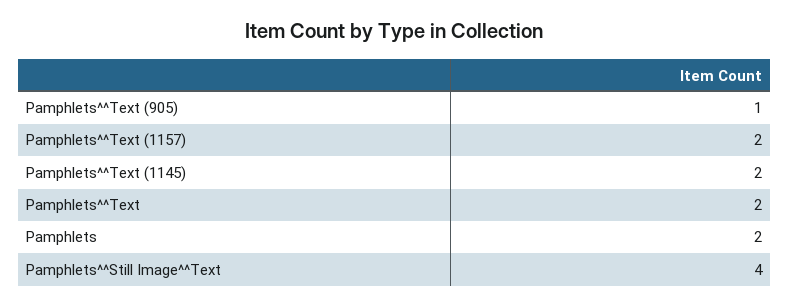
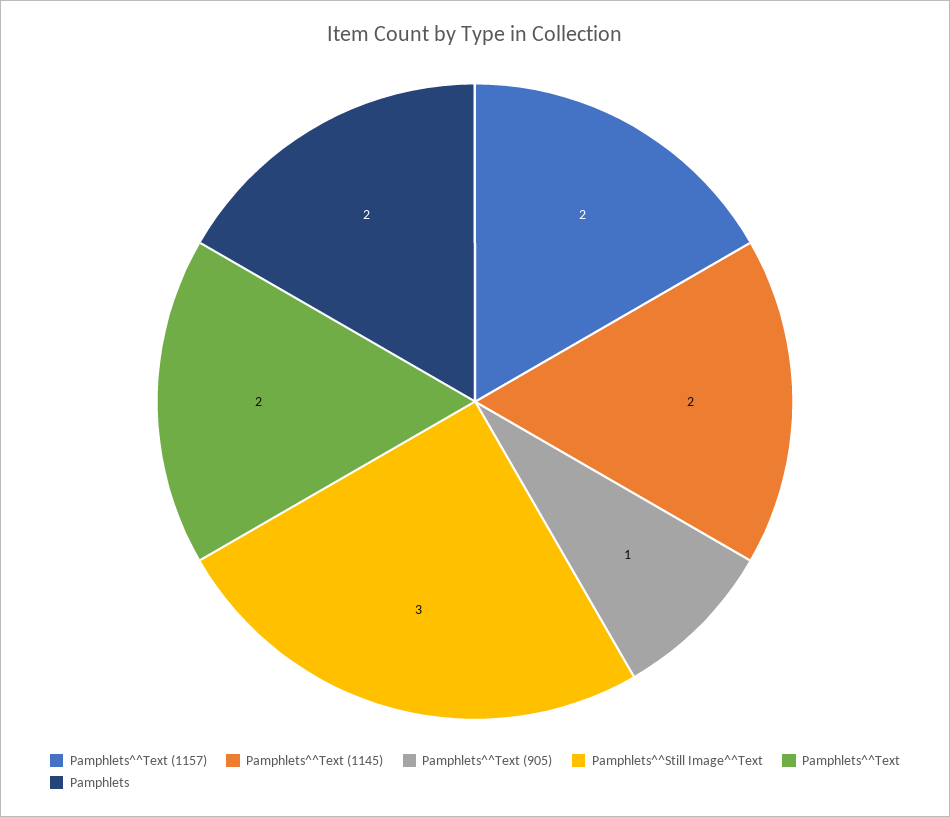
  {
    "Pamphlets^^Text (905)": 1,
    "Pamphlets^^Text (1157)": 2,
    "Pamphlets^^Text (1145)": 2,
    "Pamphlets^^Text": 2,
    "Pamphlets": 2,
-   "Pamphlets^^Still Image^^Text": 4
+   "Pamphlets^^Still Image^^Text": 3
  }

